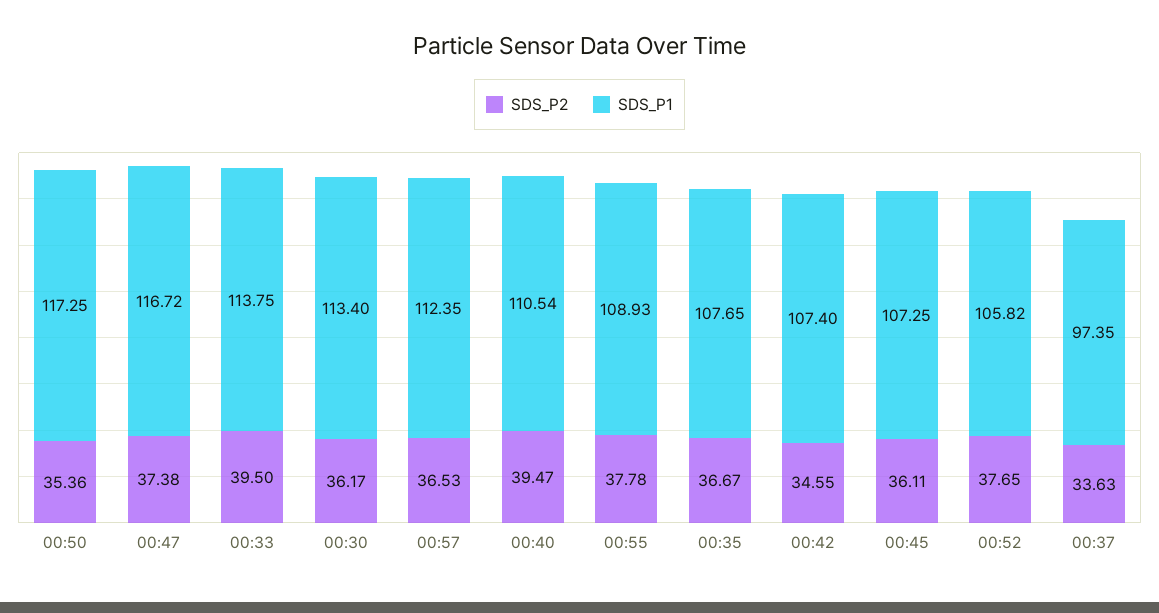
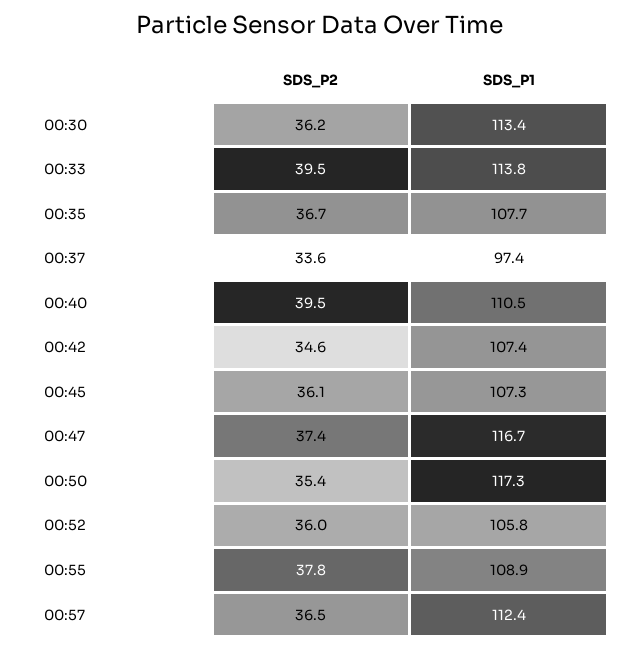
  {
    "SDS_P2": {
      "00:50": 35.36,
      "00:47": 37.38,
      "00:33": 39.5,
      "00:30": 36.17,
      "00:57": 36.53,
      "00:40": 39.47,
      "00:55": 37.78,
      "00:35": 36.67,
      "00:42": 34.55,
      "00:45": 36.11,
-     "00:52": 37.65,
+     "00:52": 36,
      "00:37": 33.63
    },
    "SDS_P1": {
      "00:50": 117.25,
      "00:47": 116.72,
      "00:33": 113.75,
      "00:30": 113.4,
      "00:57": 112.35,
      "00:40": 110.54,
      "00:55": 108.93,
      "00:35": 107.65,
      "00:42": 107.4,
      "00:45": 107.25,
      "00:52": 105.82,
      "00:37": 97.35
    }
  }

